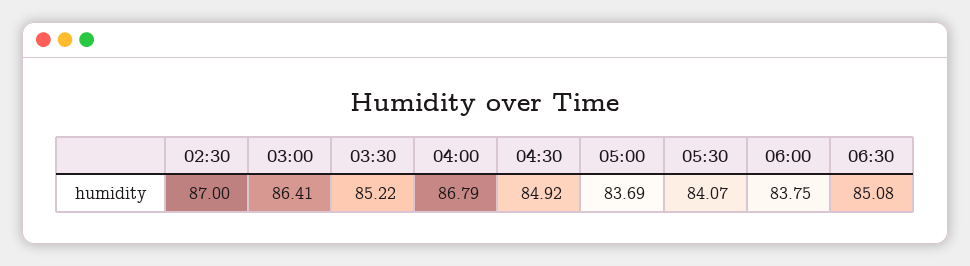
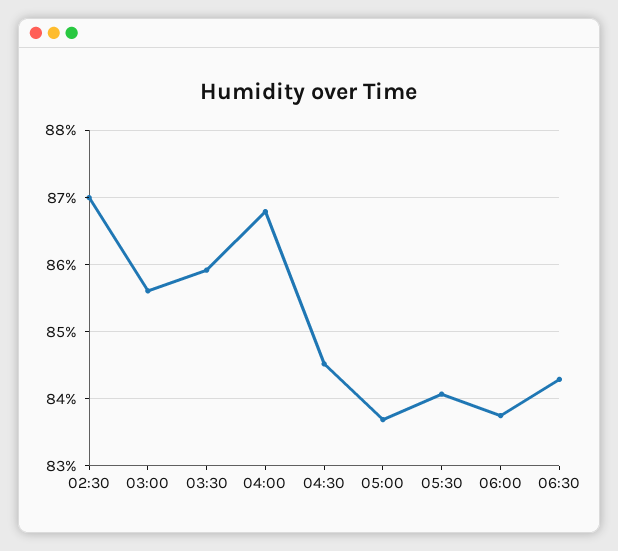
  {
    "02:30": 87,
-   "03:00": 86.41,
+   "03:00": 85.6,
-   "03:30": 85.22,
+   "03:30": 85.9,
    "04:00": 86.79,
-   "04:30": 84.92,
+   "04:30": 84.5,
    "05:00": 83.69,
    "05:30": 84.07,
    "06:00": 83.75,
-   "06:30": 85.08
+   "06:30": 84.3
  }

